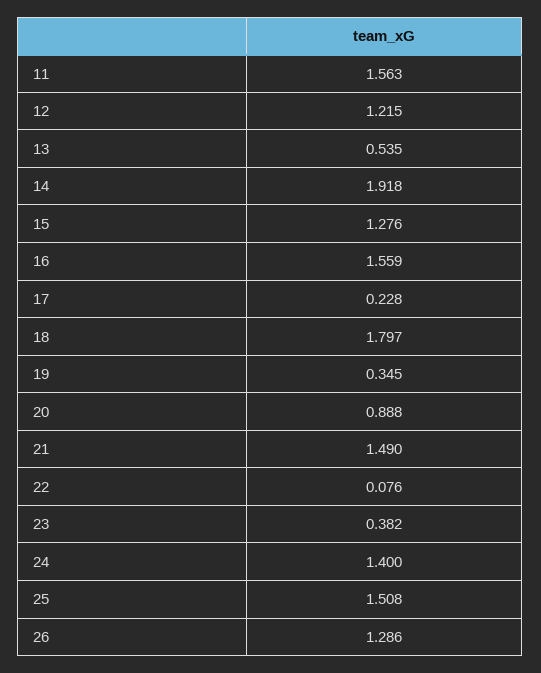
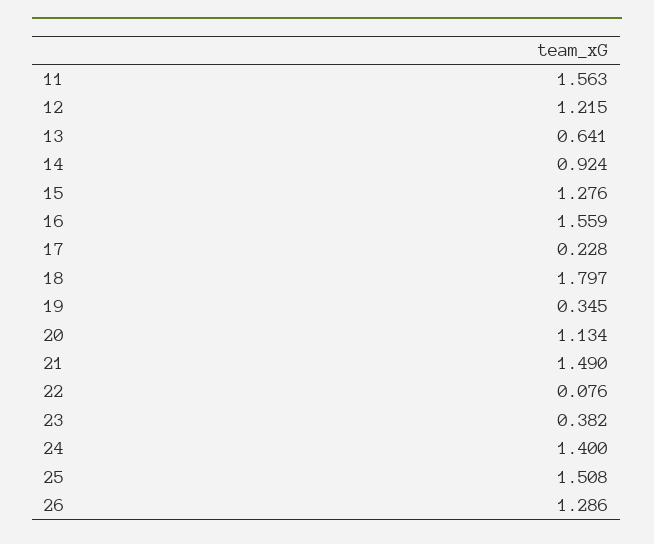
  {
    "11": 1.563,
    "12": 1.215,
-   "13": 0.535,
+   "13": 0.641,
-   "14": 1.918,
+   "14": 0.924,
    "15": 1.276,
    "16": 1.559,
    "17": 0.228,
    "18": 1.797,
    "19": 0.345,
-   "20": 0.888,
+   "20": 1.134,
    "21": 1.49,
    "22": 0.076,
    "23": 0.382,
    "24": 1.4,
    "25": 1.508,
    "26": 1.286
  }

